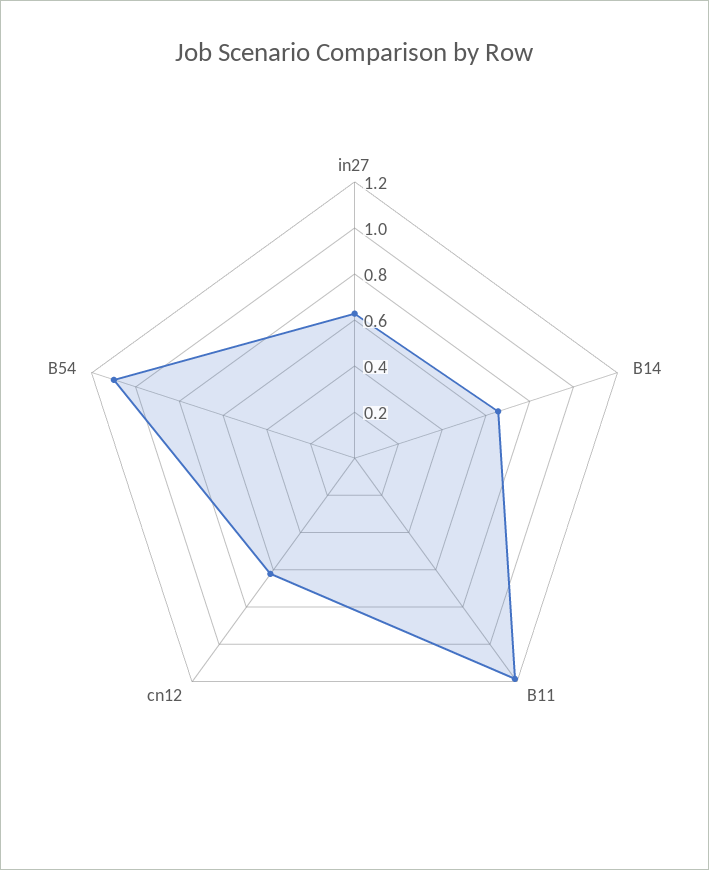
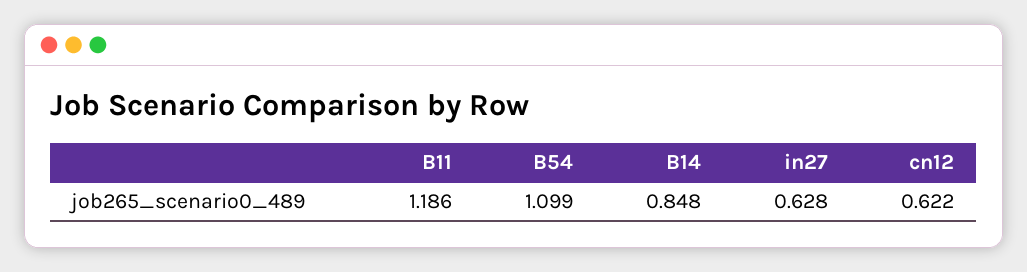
  {
    "in27": 0.628,
-   "B14": 0.65,
+   "B14": 0.848,
    "B11": 1.186,
    "cn12": 0.622,
    "B54": 1.099
  }

